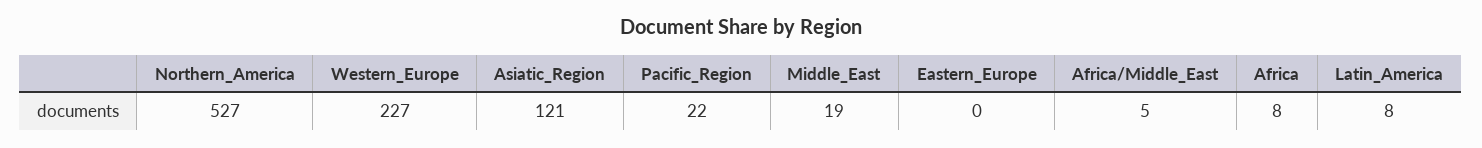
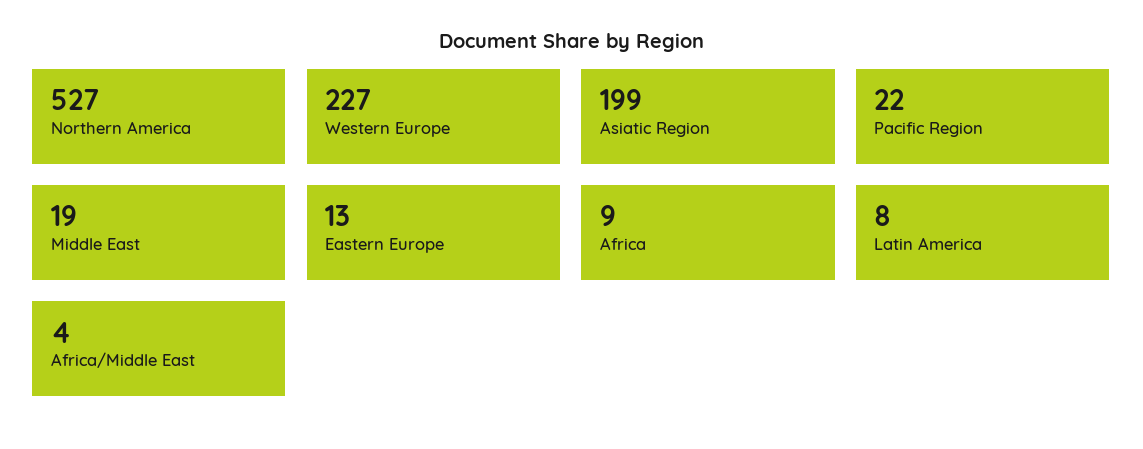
  {
    "Northern_America": 527,
    "Western_Europe": 227,
-   "Asiatic_Region": 121,
+   "Asiatic_Region": 199,
    "Pacific_Region": 22,
    "Middle_East": 19,
-   "Eastern_Europe": 0,
+   "Eastern_Europe": 13,
-   "Africa/Middle_East": 5,
+   "Africa/Middle_East": 4,
-   "Africa": 8,
+   "Africa": 9,
    "Latin_America": 8
  }

